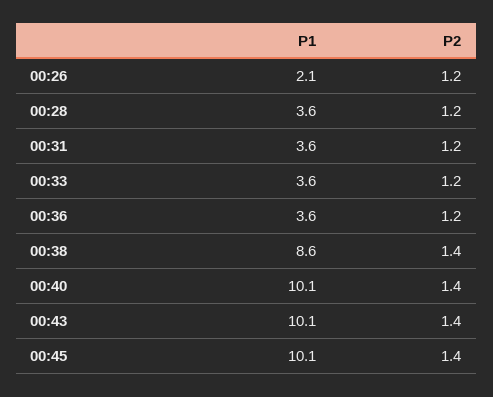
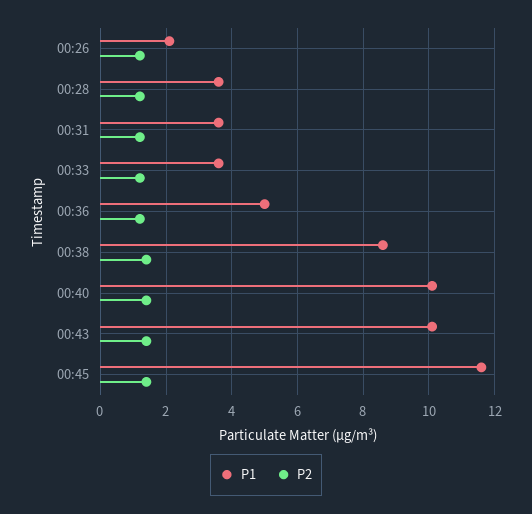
  {
    "P1": {
      "00:26": 2.1,
      "00:28": 3.6,
      "00:31": 3.6,
      "00:33": 3.6,
-     "00:36": 3.6,
+     "00:36": 5,
      "00:38": 8.6,
      "00:40": 10.1,
      "00:43": 10.1,
-     "00:45": 10.1
+     "00:45": 11.5
    },
    "P2": {
      "00:26": 1.2,
      "00:28": 1.2,
      "00:31": 1.2,
      "00:33": 1.2,
      "00:36": 1.2,
      "00:38": 1.4,
      "00:40": 1.4,
      "00:43": 1.4,
      "00:45": 1.4
    }
  }

